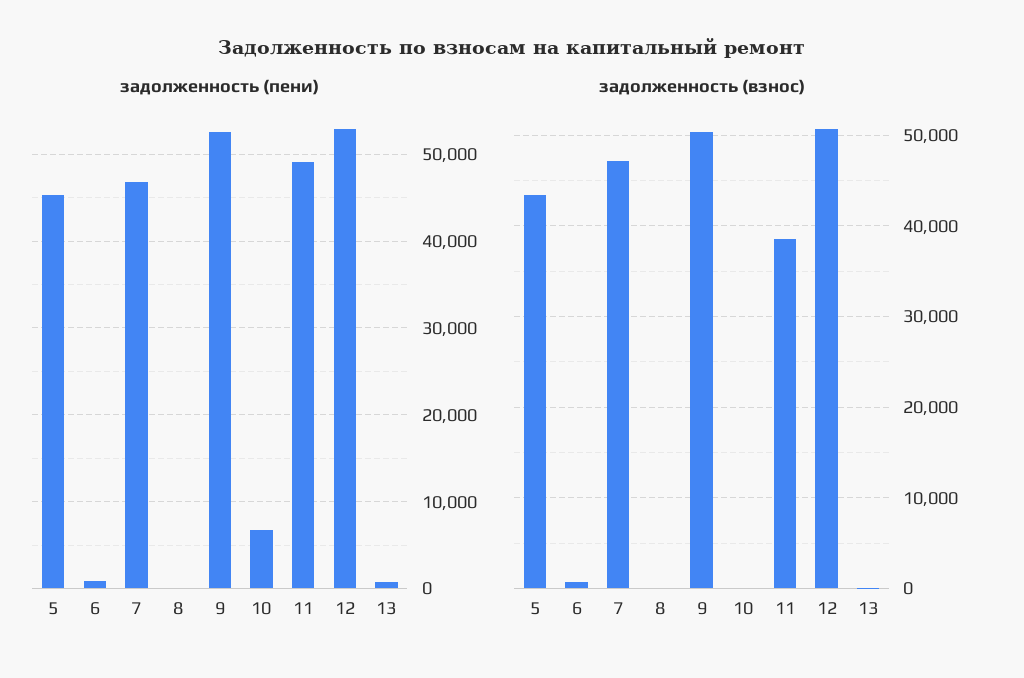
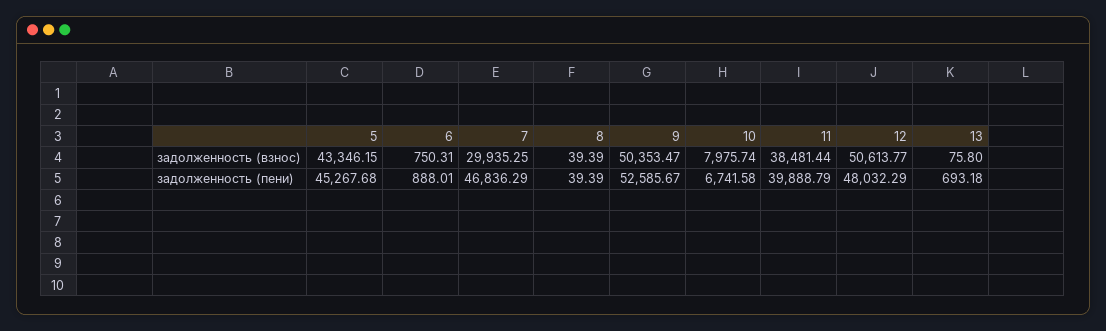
  {
    "задолженность (пени)": {
      "5": 45267.68,
      "6": 888.01,
      "7": 46836.29,
      "8": 39.39,
      "9": 52585.67,
      "10": 6741.58,
-     "11": 49000,
+     "11": 39888.79,
-     "12": 53000,
+     "12": 48032.29,
      "13": 693.18
    },
    "задолженность (взнос)": {
      "5": 43346.15,
      "6": 750.31,
-     "7": 47000,
+     "7": 29935.25,
      "8": 39.39,
      "9": 50353.47,
-     "10": 0,
+     "10": 7975.74,
      "11": 38481.44,
      "12": 50613.77,
      "13": 75.8
    }
  }

